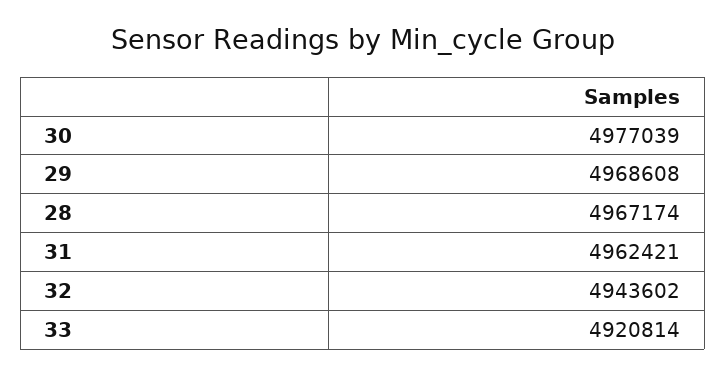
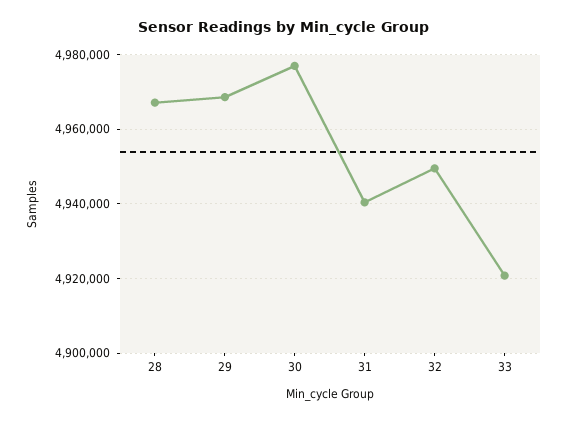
  {
    "30": 4977039,
    "29": 4968608,
    "28": 4967174,
-   "31": 4962421,
+   "31": 4940000,
-   "32": 4943602,
+   "32": 4950000,
    "33": 4920814
  }

